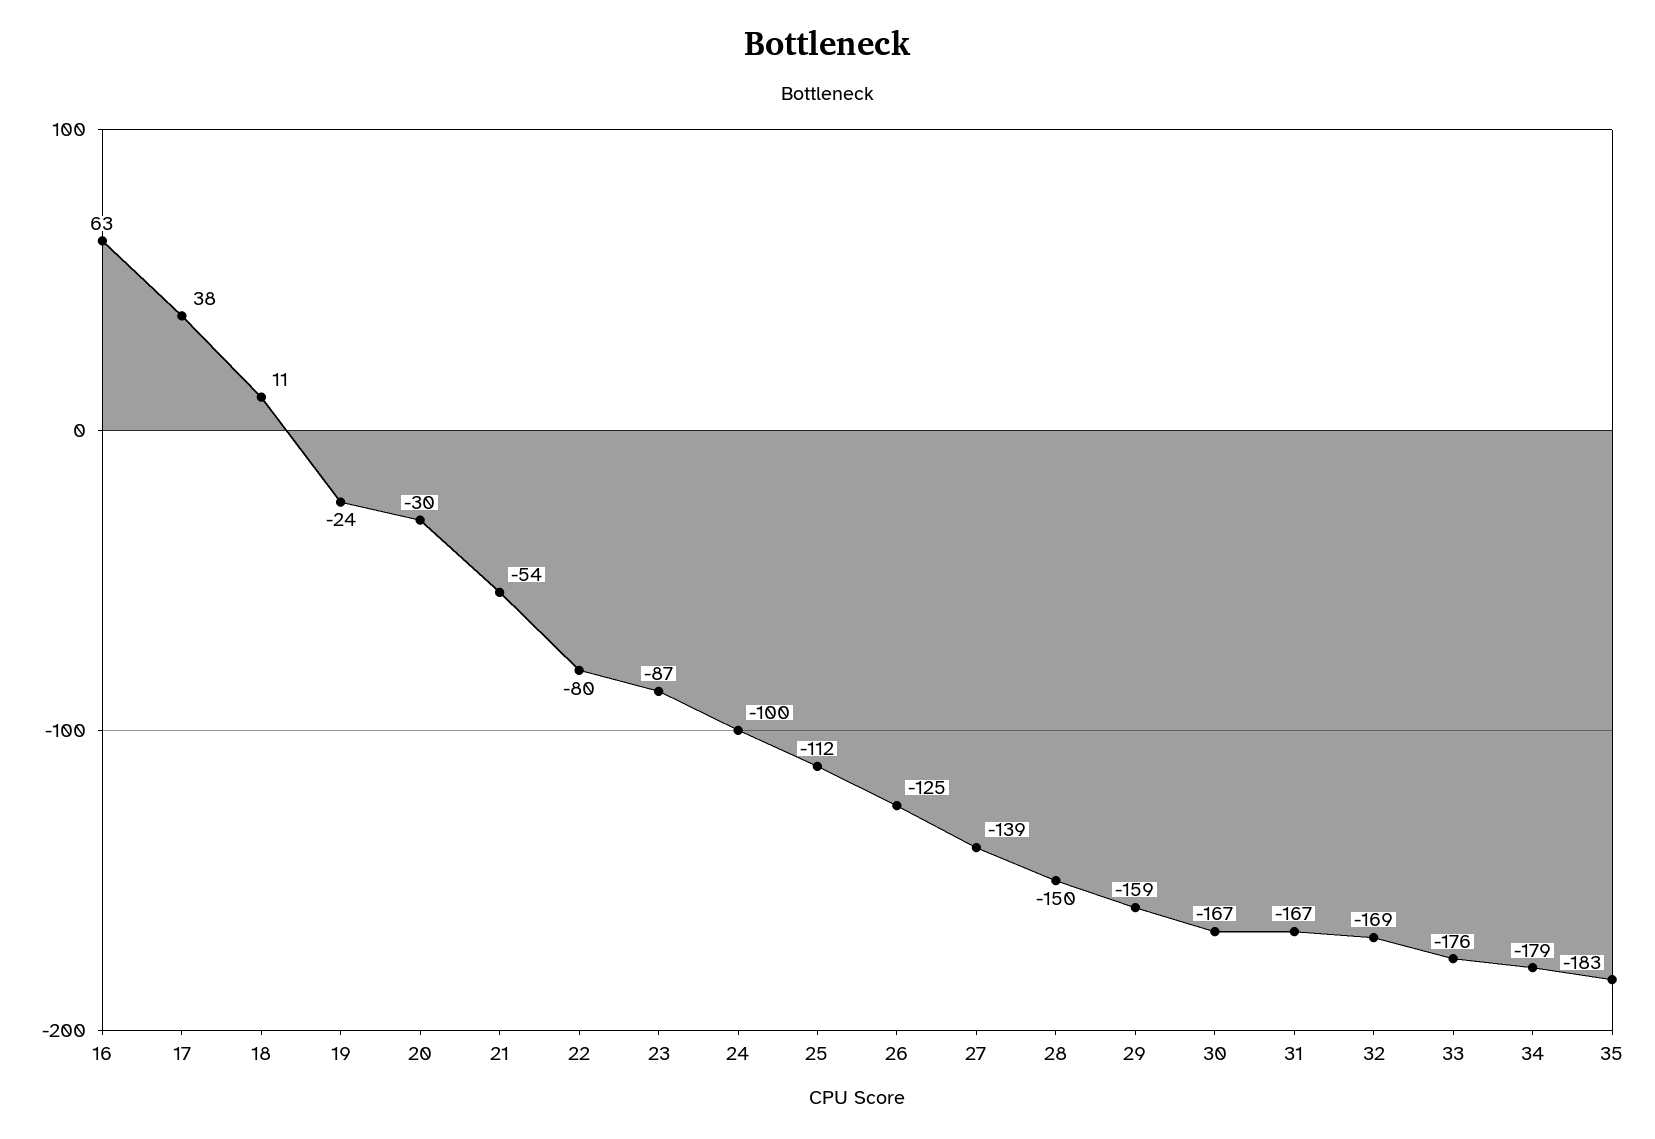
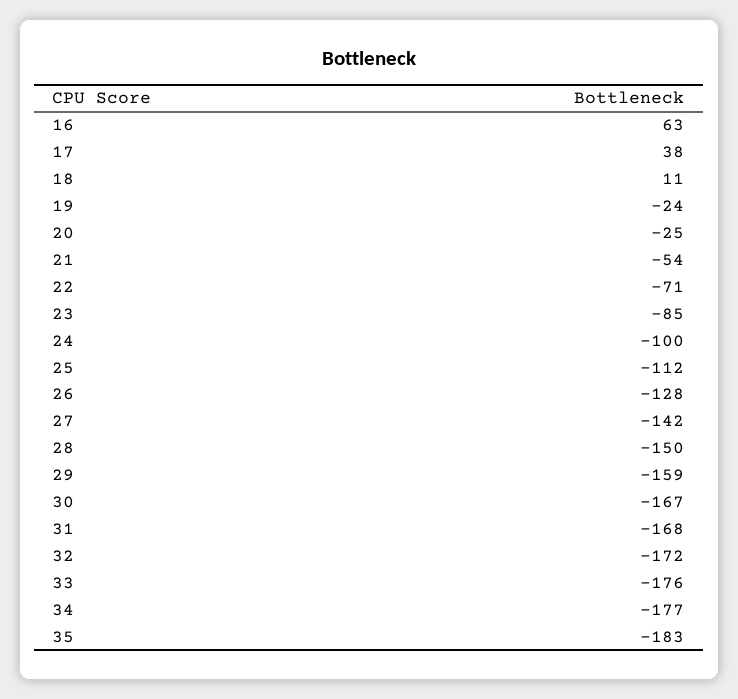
  {
    "16": 63,
    "17": 38,
    "18": 11,
    "19": -24,
-   "20": -30,
+   "20": -25,
    "21": -54,
-   "22": -80,
+   "22": -71,
-   "23": -87,
+   "23": -85,
    "24": -100,
    "25": -112,
-   "26": -125,
+   "26": -128,
-   "27": -139,
+   "27": -142,
    "28": -150,
    "29": -159,
    "30": -167,
-   "31": -167,
+   "31": -168,
-   "32": -169,
+   "32": -172,
    "33": -176,
-   "34": -179,
+   "34": -177,
    "35": -183
  }

